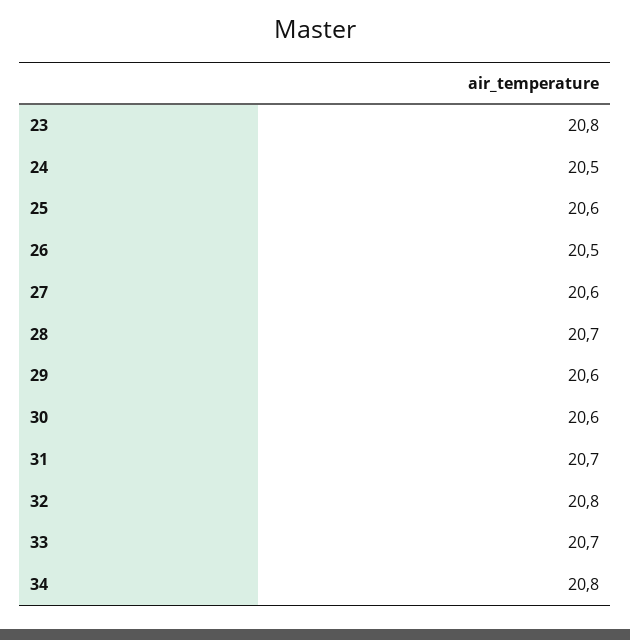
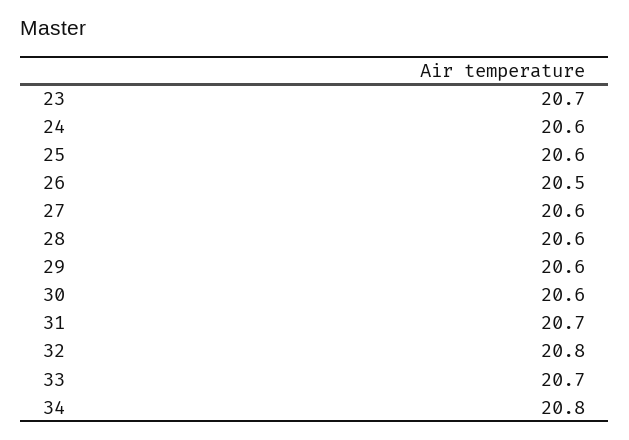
  {
-   "23": 20.8,
+   "23": 20.7,
-   "24": 20.5,
+   "24": 20.6,
    "25": 20.6,
    "26": 20.5,
    "27": 20.6,
-   "28": 20.7,
+   "28": 20.6,
    "29": 20.6,
    "30": 20.6,
    "31": 20.7,
    "32": 20.8,
    "33": 20.7,
    "34": 20.8
  }

